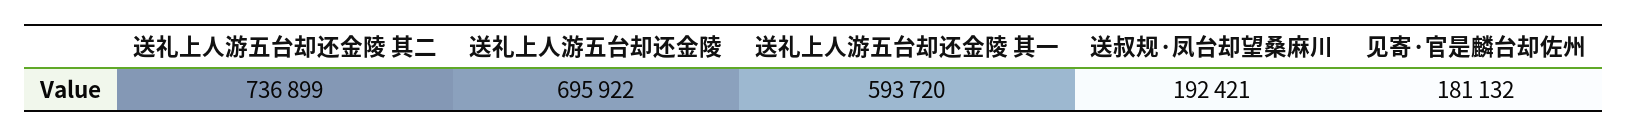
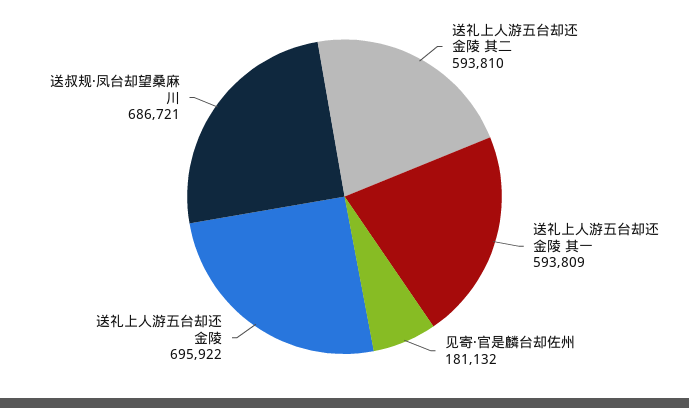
  {
-   "送礼上人游五台却还金陵 其二": 736899,
+   "送礼上人游五台却还金陵 其二": 593810,
    "送礼上人游五台却还金陵": 695922,
-   "送礼上人游五台却还金陵 其一": 593720,
+   "送礼上人游五台却还金陵 其一": 593809,
-   "送叔规·凤台却望桑麻川": 192421,
+   "送叔规·凤台却望桑麻川": 686721,
    "见寄·官是麟台却佐州": 181132
  }

